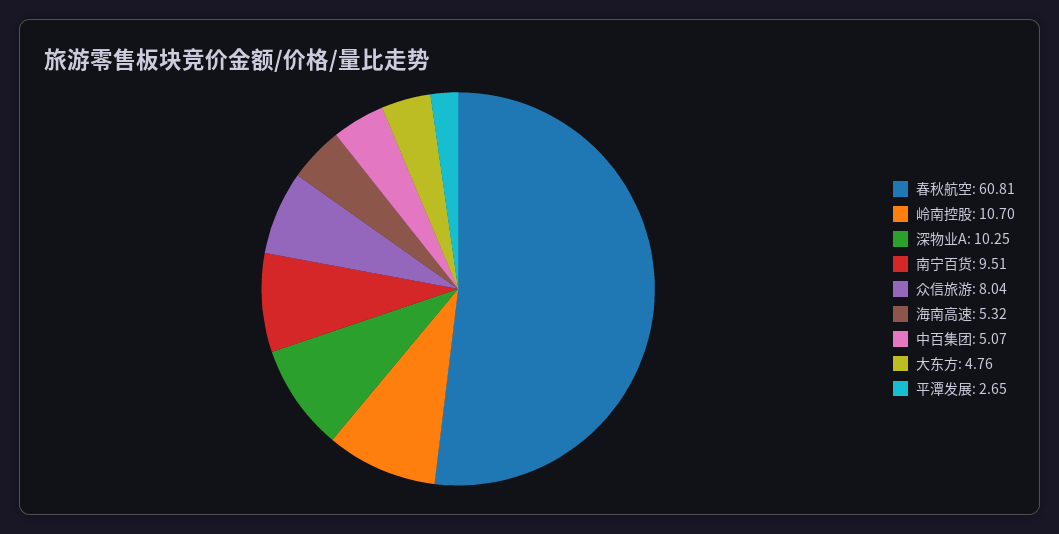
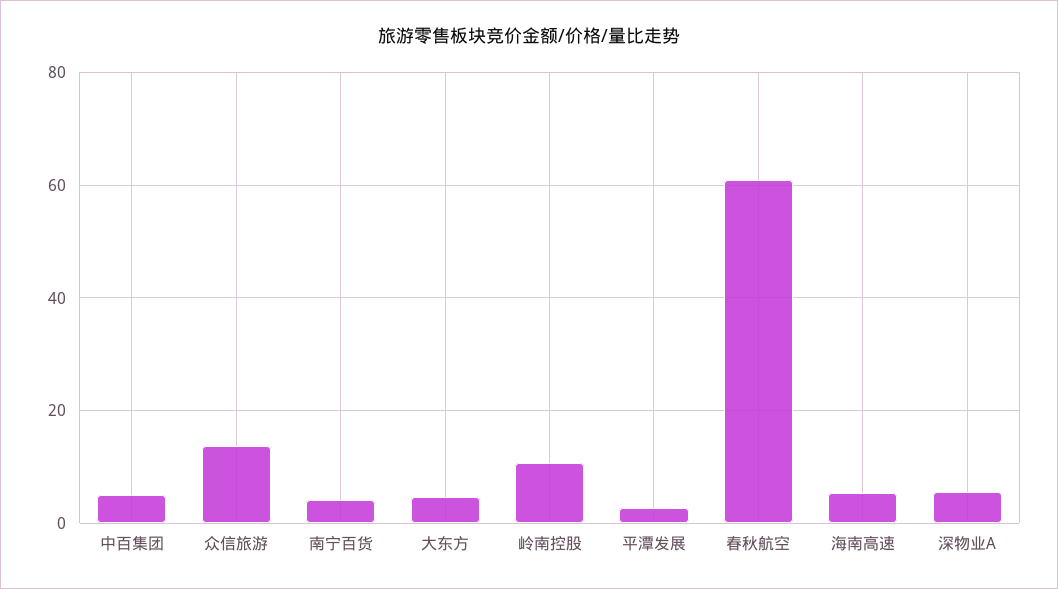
  {
    "春秋航空": 60.81,
    "岭南控股": 10.7,
-   "深物业A": 10.25,
+   "深物业A": 6,
-   "南宁百货": 9.51,
+   "南宁百货": 4,
-   "众信旅游": 8.04,
+   "众信旅游": 14,
    "海南高速": 5.32,
    "中百集团": 5.07,
    "大东方": 4.76,
    "平潭发展": 2.65
  }

